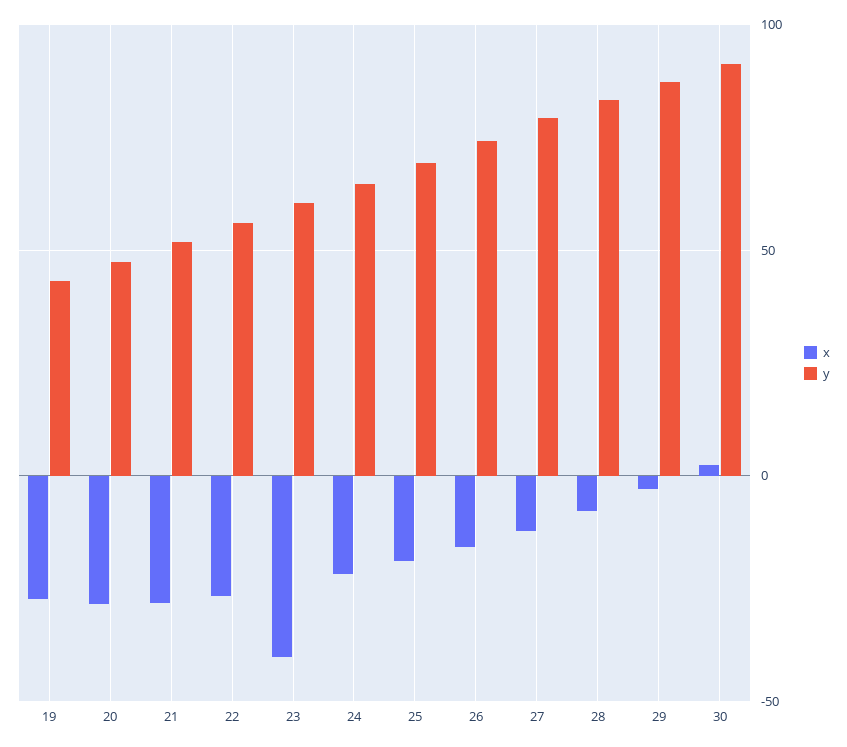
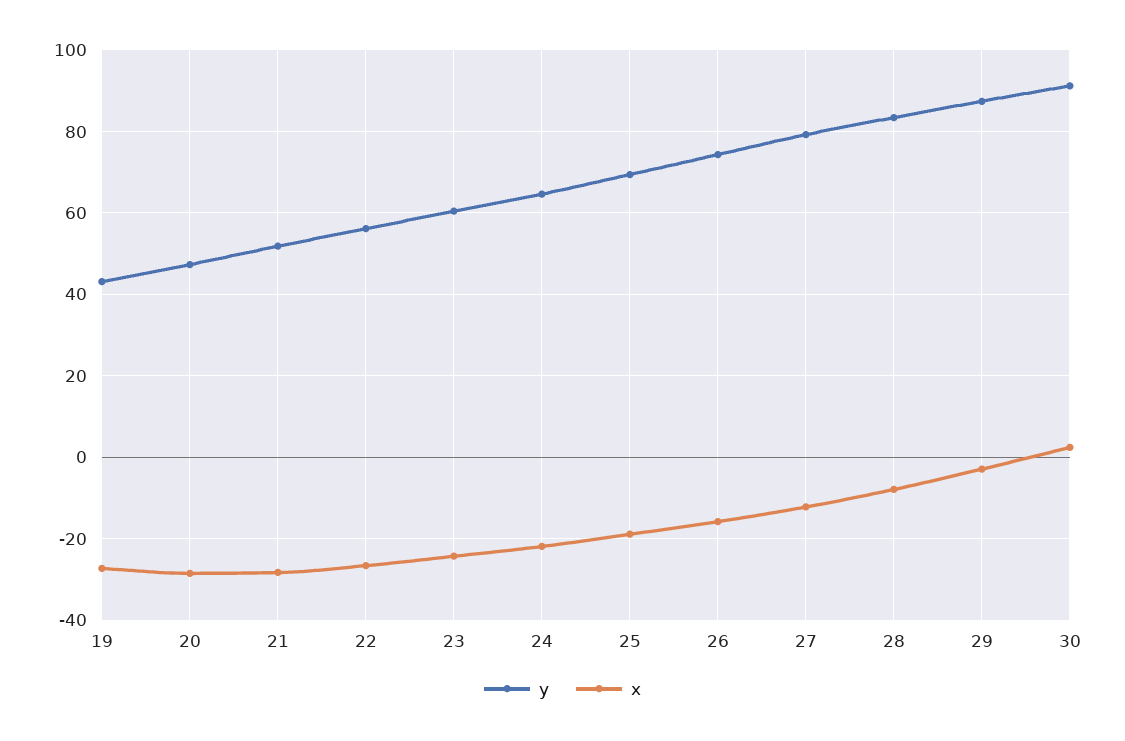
  {
    "x": {
      "19": -28,
      "20": -28,
      "21": -28,
      "22": -26,
-     "23": -40,
+     "23": -24,
      "24": -22,
      "25": -18,
      "26": -16,
      "27": -12,
      "28": -8,
      "29": -2,
      "30": 2
    },
    "y": {
      "19": 44,
      "20": 48,
      "21": 52,
      "22": 56,
      "23": 60,
      "24": 64,
      "25": 70,
      "26": 74,
      "27": 80,
      "28": 84,
      "29": 88,
      "30": 92
    }
  }

